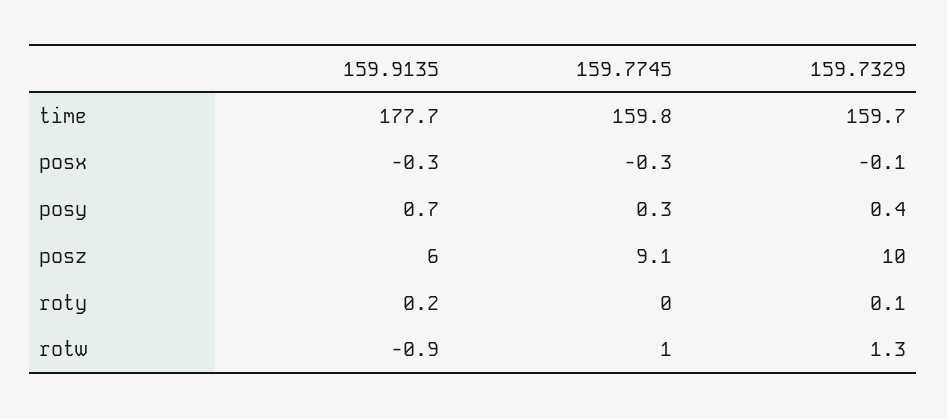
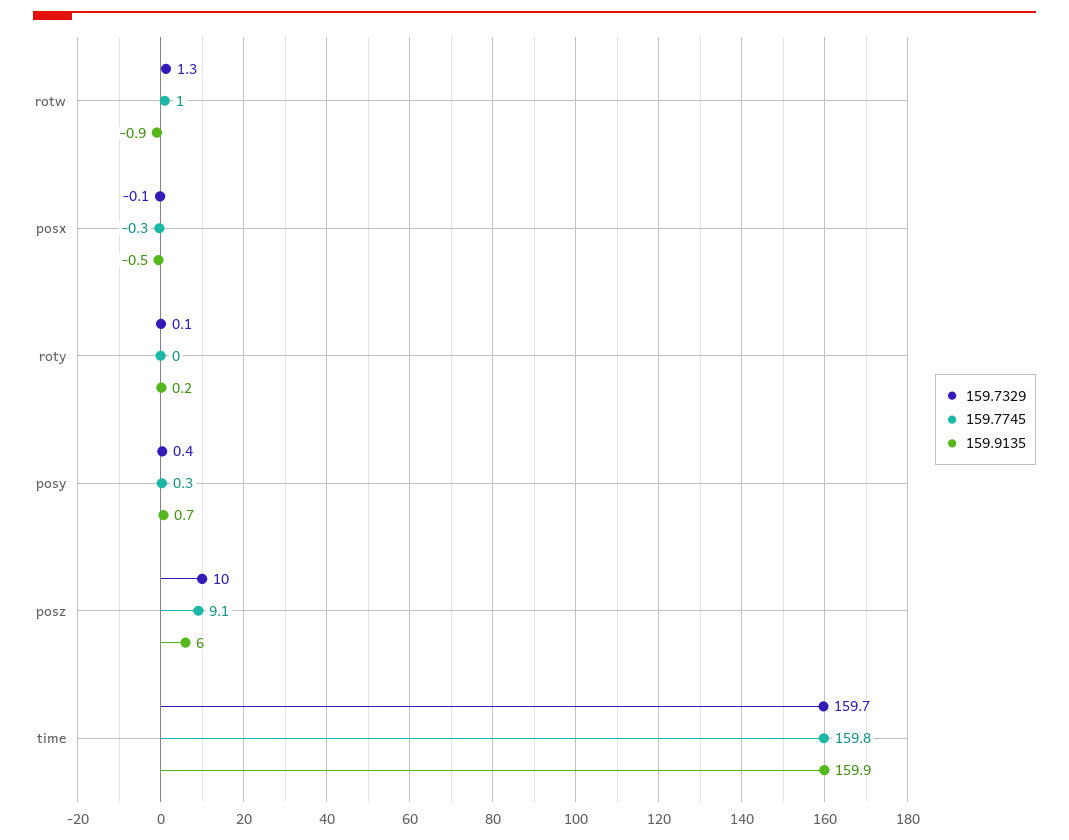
  {
    "159.9135": {
-     "time": 177.7,
+     "time": 159.9,
-     "posx": -0.3,
+     "posx": -0.5,
      "posy": 0.7,
      "posz": 6,
      "roty": 0.2,
      "rotw": -0.9
    },
    "159.7745": {
      "time": 159.8,
      "posx": -0.3,
      "posy": 0.3,
      "posz": 9.1,
      "roty": 0,
      "rotw": 1
    },
    "159.7329": {
      "time": 159.7,
      "posx": -0.1,
      "posy": 0.4,
      "posz": 10,
      "roty": 0.1,
      "rotw": 1.3
    }
  }

